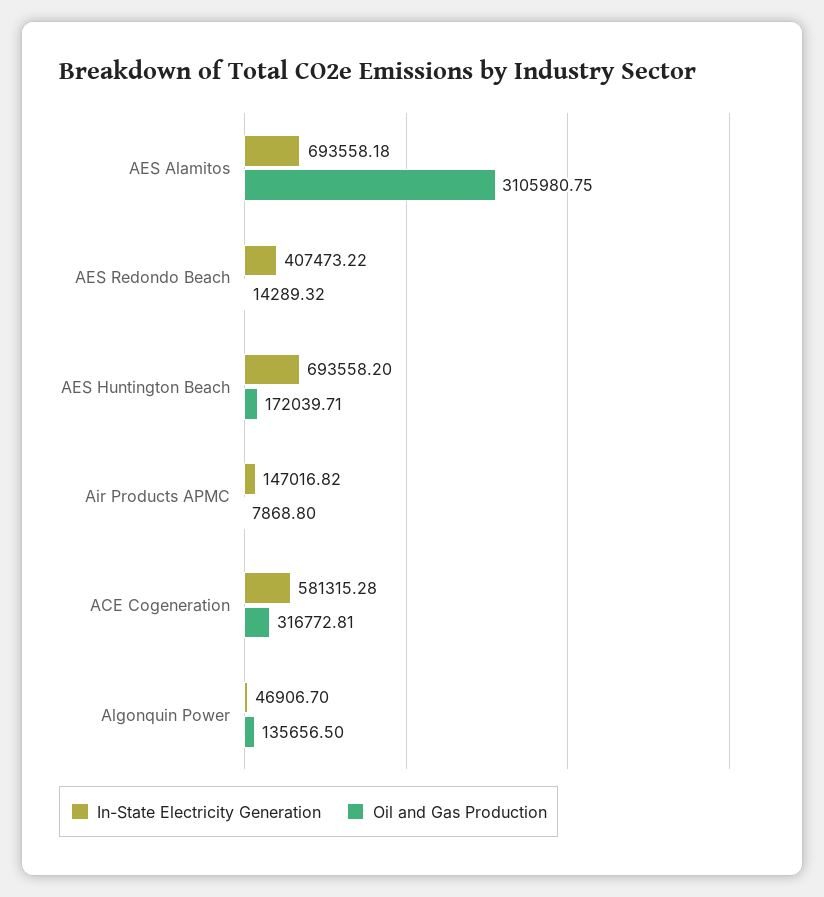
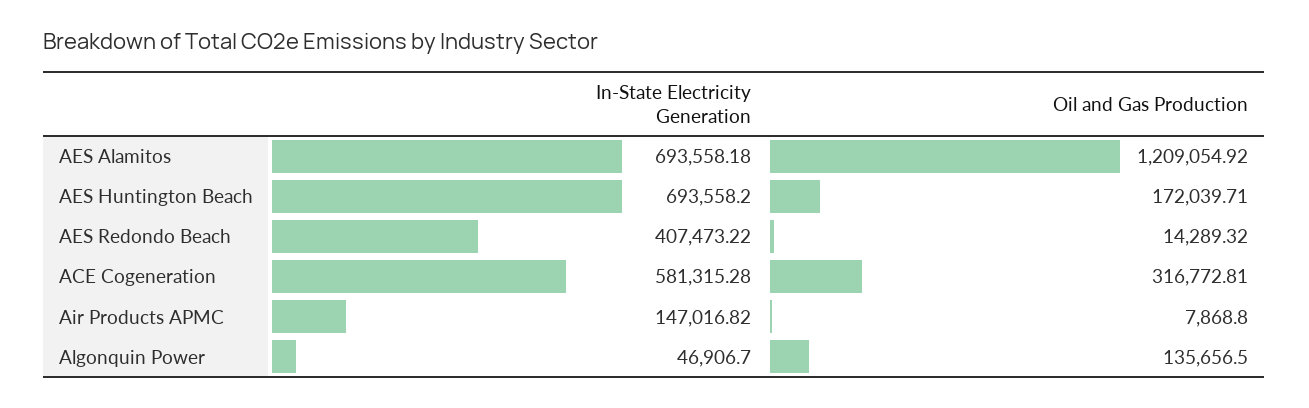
  {
    "In-State Electricity Generation": {
      "AES Alamitos": 693558.18,
      "AES Redondo Beach": 407473.22,
      "AES Huntington Beach": 693558.2,
      "Air Products APMC": 147016.82,
      "ACE Cogeneration": 581315.28,
      "Algonquin Power": 46906.7
    },
    "Oil and Gas Production": {
-     "AES Alamitos": 3105980.75,
+     "AES Alamitos": 1209054.92,
      "AES Redondo Beach": 14289.32,
      "AES Huntington Beach": 172039.71,
      "Air Products APMC": 7868.8,
      "ACE Cogeneration": 316772.81,
      "Algonquin Power": 135656.5
    }
  }

